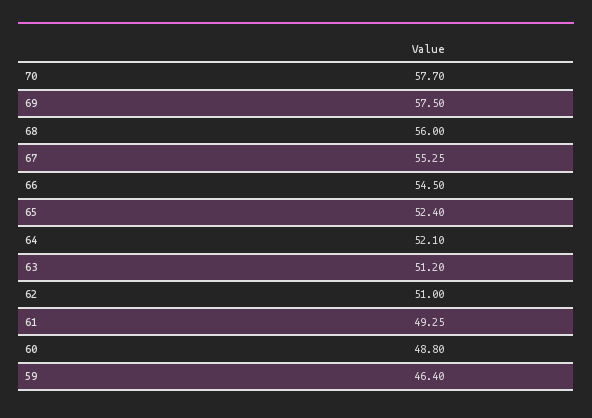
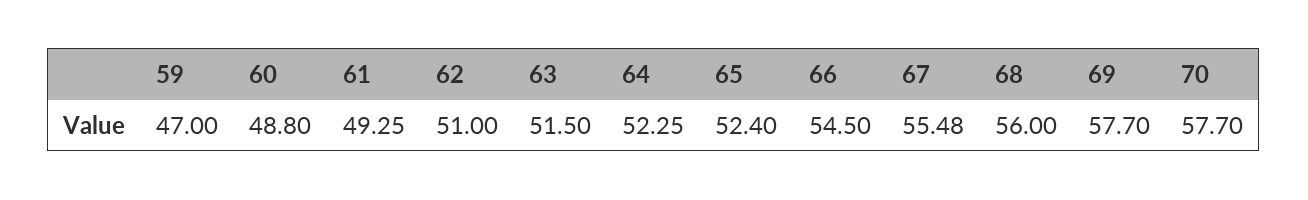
  {
    "70": 57.7,
-   "69": 57.5,
+   "69": 57.7,
    "68": 56,
-   "67": 55.25,
+   "67": 55.48,
    "66": 54.5,
    "65": 52.4,
-   "64": 52.1,
+   "64": 52.25,
-   "63": 51.2,
+   "63": 51.5,
    "62": 51,
    "61": 49.25,
    "60": 48.8,
-   "59": 46.4
+   "59": 47
  }

